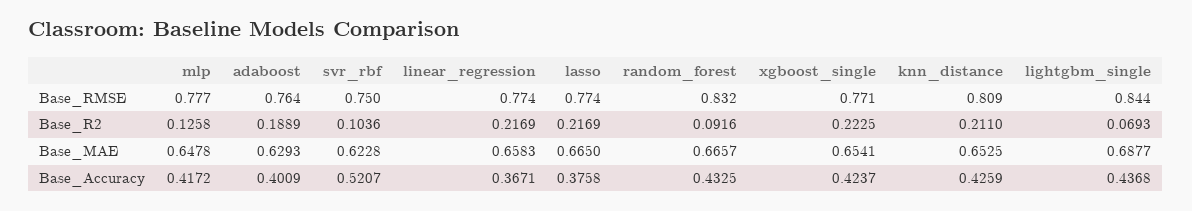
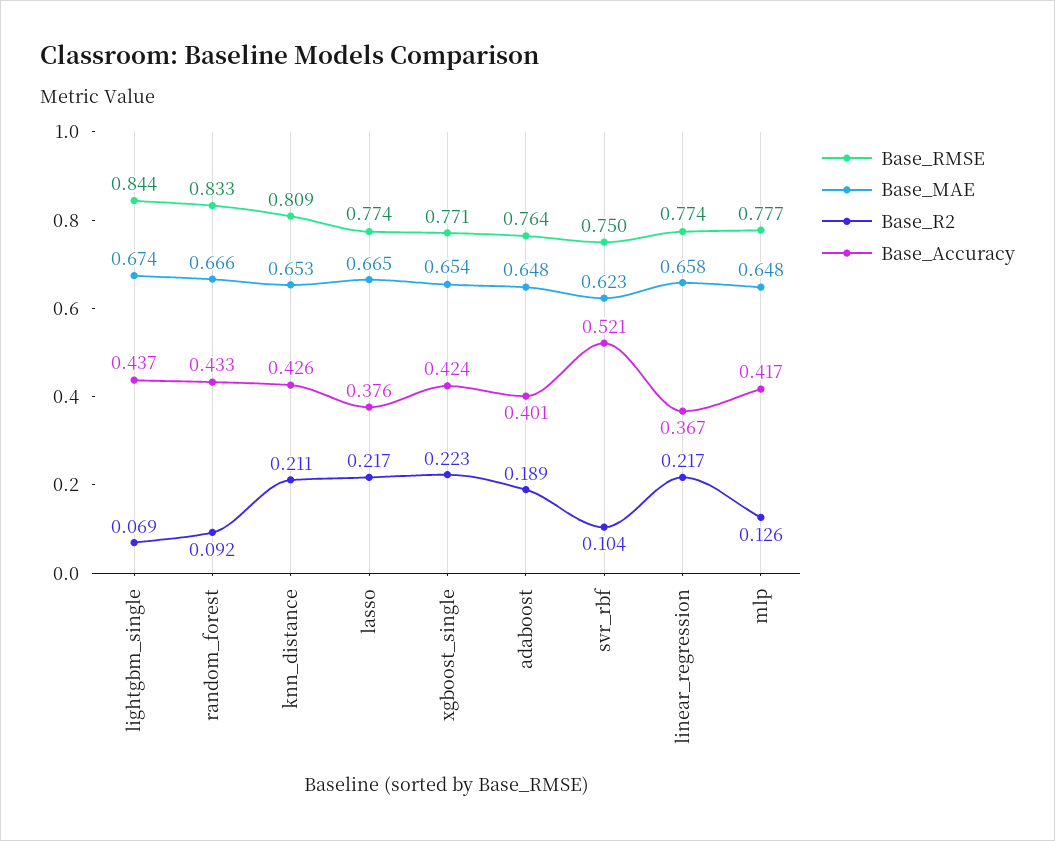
  {
    "Base_RMSE": {
      "mlp": 0.777,
      "adaboost": 0.764,
      "svr_rbf": 0.75,
      "linear_regression": 0.774,
      "lasso": 0.774,
-     "random_forest": 0.832,
+     "random_forest": 0.833,
      "xgboost_single": 0.771,
      "knn_distance": 0.809,
      "lightgbm_single": 0.844
    },
    "Base_R2": {
      "mlp": 0.1258,
      "adaboost": 0.1889,
      "svr_rbf": 0.1036,
      "linear_regression": 0.2169,
      "lasso": 0.2169,
      "random_forest": 0.0916,
      "xgboost_single": 0.2225,
      "knn_distance": 0.211,
      "lightgbm_single": 0.0693
    },
    "Base_MAE": {
      "mlp": 0.6478,
-     "adaboost": 0.6293,
+     "adaboost": 0.648,
      "svr_rbf": 0.6228,
      "linear_regression": 0.6583,
      "lasso": 0.665,
      "random_forest": 0.6657,
      "xgboost_single": 0.6541,
      "knn_distance": 0.6525,
-     "lightgbm_single": 0.6877
+     "lightgbm_single": 0.674
    },
    "Base_Accuracy": {
      "mlp": 0.4172,
      "adaboost": 0.4009,
      "svr_rbf": 0.5207,
      "linear_regression": 0.3671,
      "lasso": 0.3758,
      "random_forest": 0.4325,
      "xgboost_single": 0.4237,
      "knn_distance": 0.4259,
      "lightgbm_single": 0.4368
    }
  }

